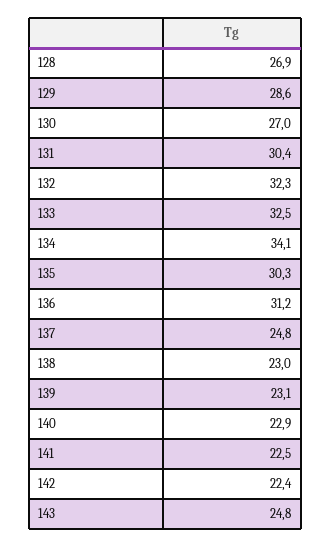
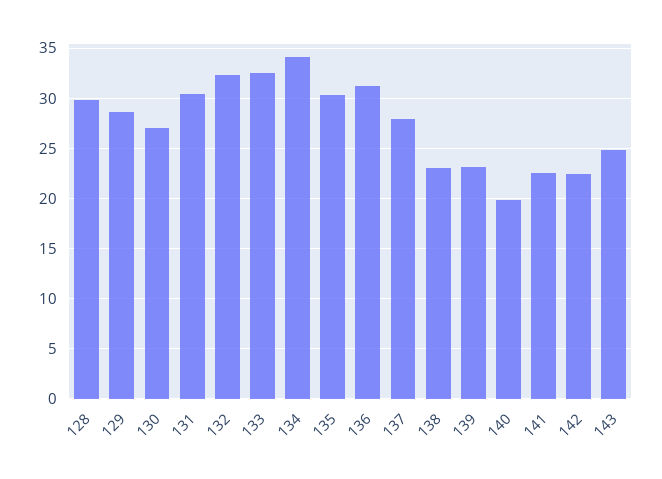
  {
-   "128": 26.9,
+   "128": 30,
    "129": 28.6,
    "130": 27,
    "131": 30.4,
    "132": 32.3,
    "133": 32.5,
    "134": 34.1,
    "135": 30.3,
    "136": 31.2,
-   "137": 24.8,
+   "137": 28,
    "138": 23,
    "139": 23.1,
-   "140": 22.9,
+   "140": 20,
    "141": 22.5,
    "142": 22.4,
    "143": 24.8
  }

